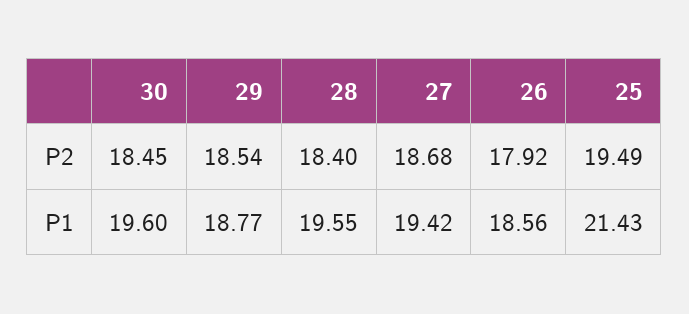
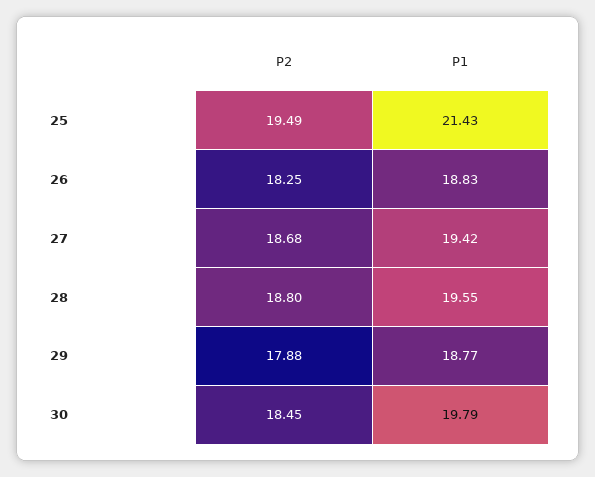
  {
    "30": {
      "P2": 18.45,
-     "P1": 19.6
+     "P1": 19.79
    },
    "29": {
-     "P2": 18.54,
+     "P2": 17.88,
      "P1": 18.77
    },
    "28": {
-     "P2": 18.4,
+     "P2": 18.8,
      "P1": 19.55
    },
    "27": {
      "P2": 18.68,
      "P1": 19.42
    },
    "26": {
-     "P2": 17.92,
+     "P2": 18.25,
-     "P1": 18.56
+     "P1": 18.83
    },
    "25": {
      "P2": 19.49,
      "P1": 21.43
    }
  }

